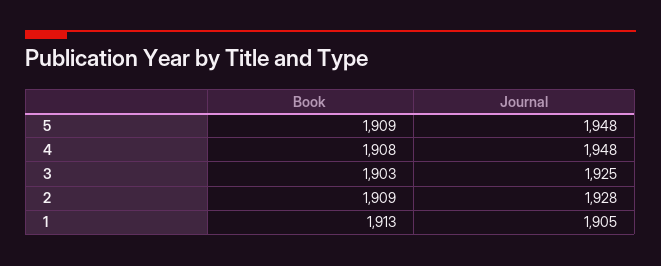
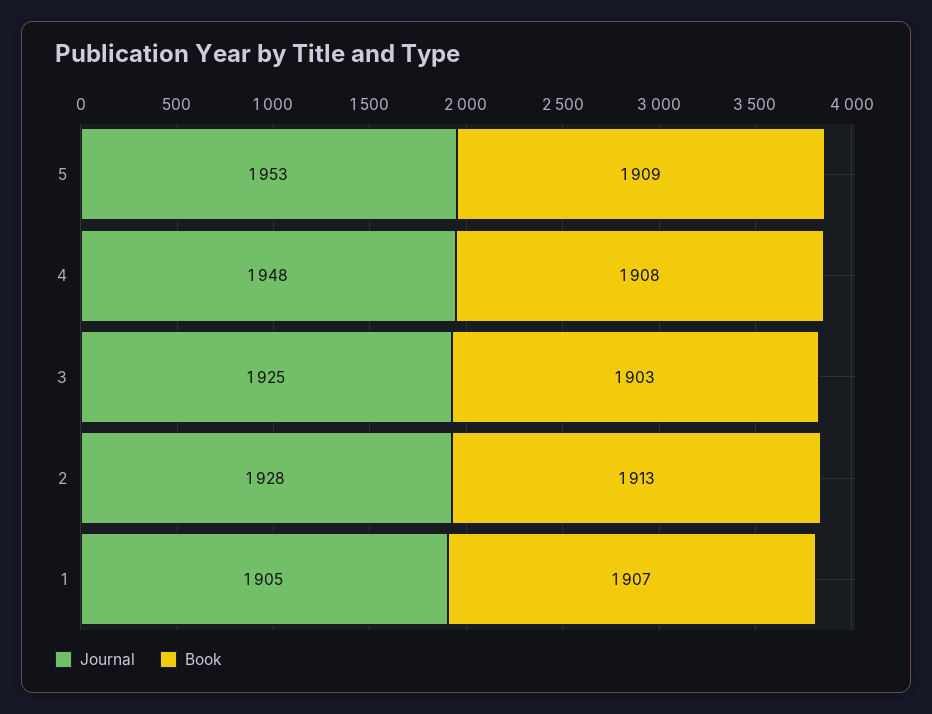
  {
    "Book": {
      "5": 1909,
      "4": 1908,
      "3": 1903,
-     "2": 1909,
+     "2": 1913,
-     "1": 1913
+     "1": 1907
    },
    "Journal": {
-     "5": 1948,
+     "5": 1953,
      "4": 1948,
      "3": 1925,
      "2": 1928,
      "1": 1905
    }
  }

